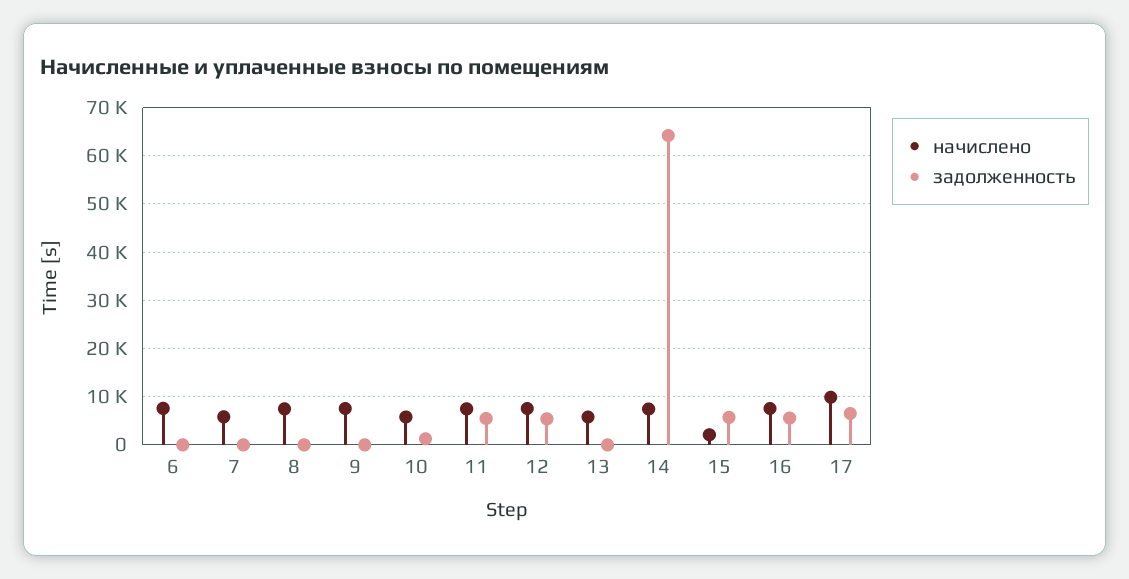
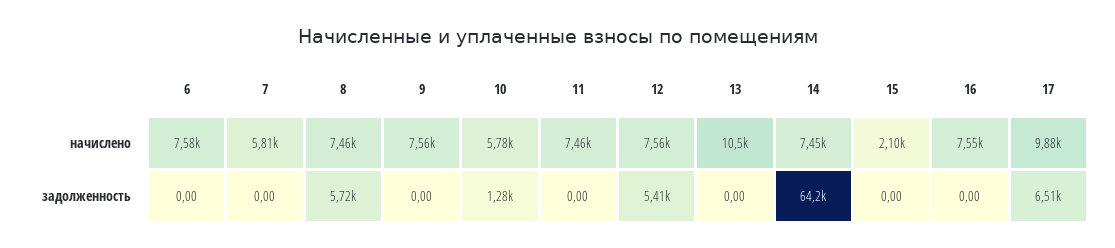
  {
    "начислено": {
      "6": 7580,
      "7": 5810,
      "8": 7460,
      "9": 7560,
      "10": 5780,
      "11": 7460,
      "12": 7560,
-     "13": 6000,
+     "13": 10500,
      "14": 7450,
      "15": 2100,
      "16": 7550,
      "17": 9880
    },
    "задолженность": {
      "6": 0,
      "7": 0,
-     "8": 0,
+     "8": 5720,
      "9": 0,
      "10": 1280,
-     "11": 6000,
+     "11": 0,
      "12": 5410,
      "13": 0,
      "14": 64200,
-     "15": 6000,
+     "15": 0,
-     "16": 6000,
+     "16": 0,
      "17": 6510
    }
  }

